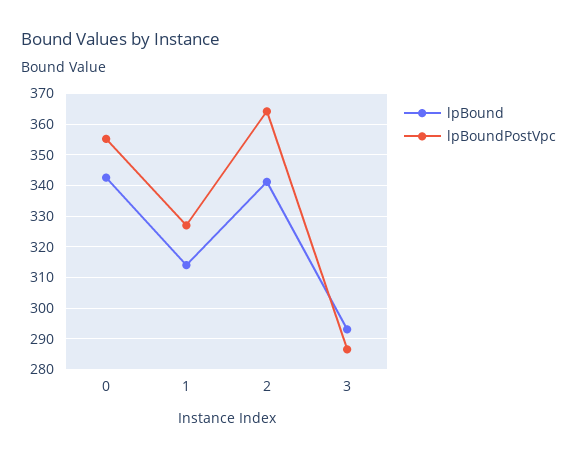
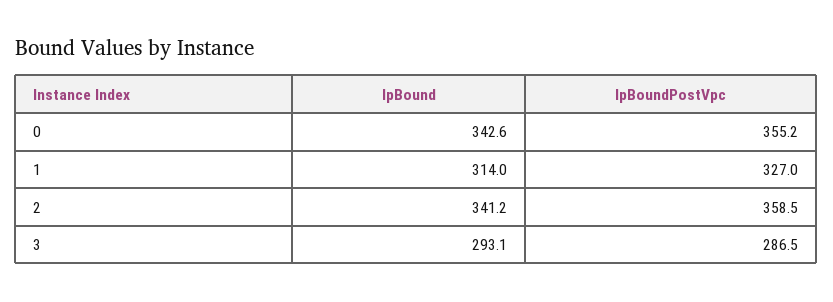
  {
    "lpBound": {
      "0": 342.6,
      "1": 314,
      "2": 341.2,
      "3": 293.1
    },
    "lpBoundPostVpc": {
      "0": 355.2,
      "1": 327,
-     "2": 364,
+     "2": 358.5,
      "3": 286.5
    }
  }

